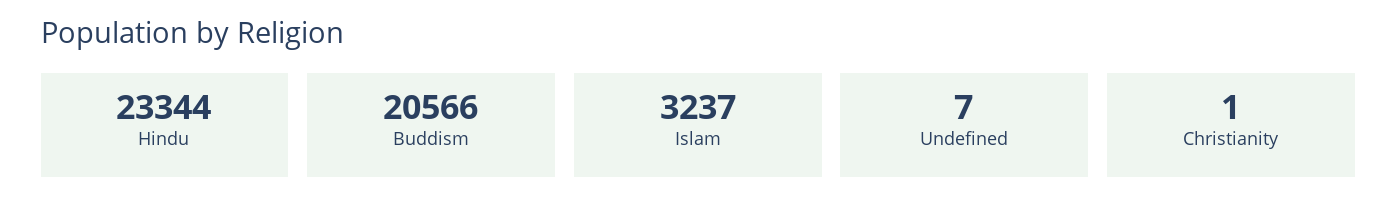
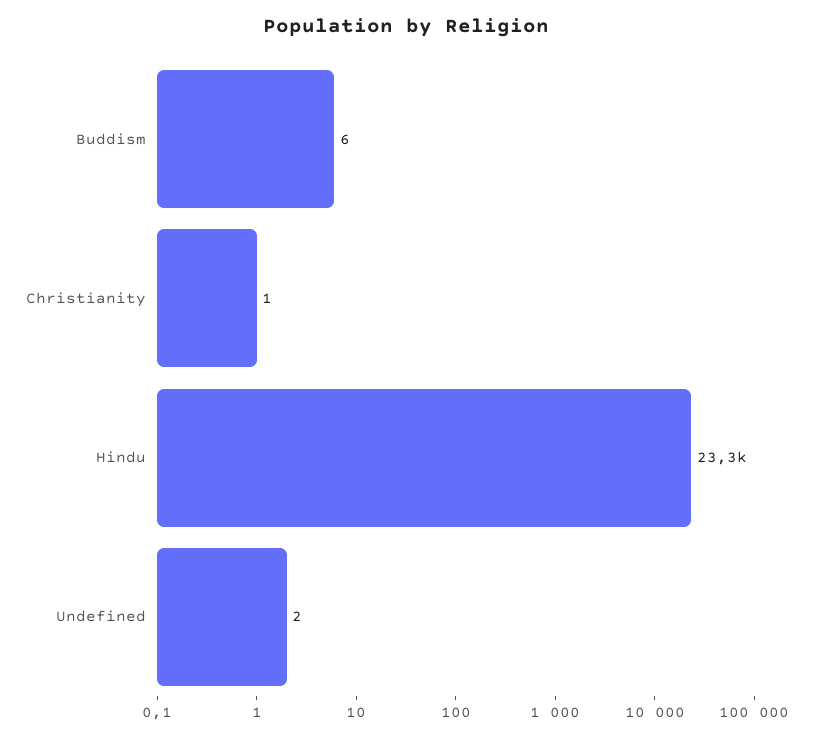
  {
    "Hindu": 23344,
-   "Buddism": 20566,
+   "Buddism": 6,
-   "Islam": 3237,
-   "Undefined": 7,
+   "Undefined": 2,
    "Christianity": 1
  }

